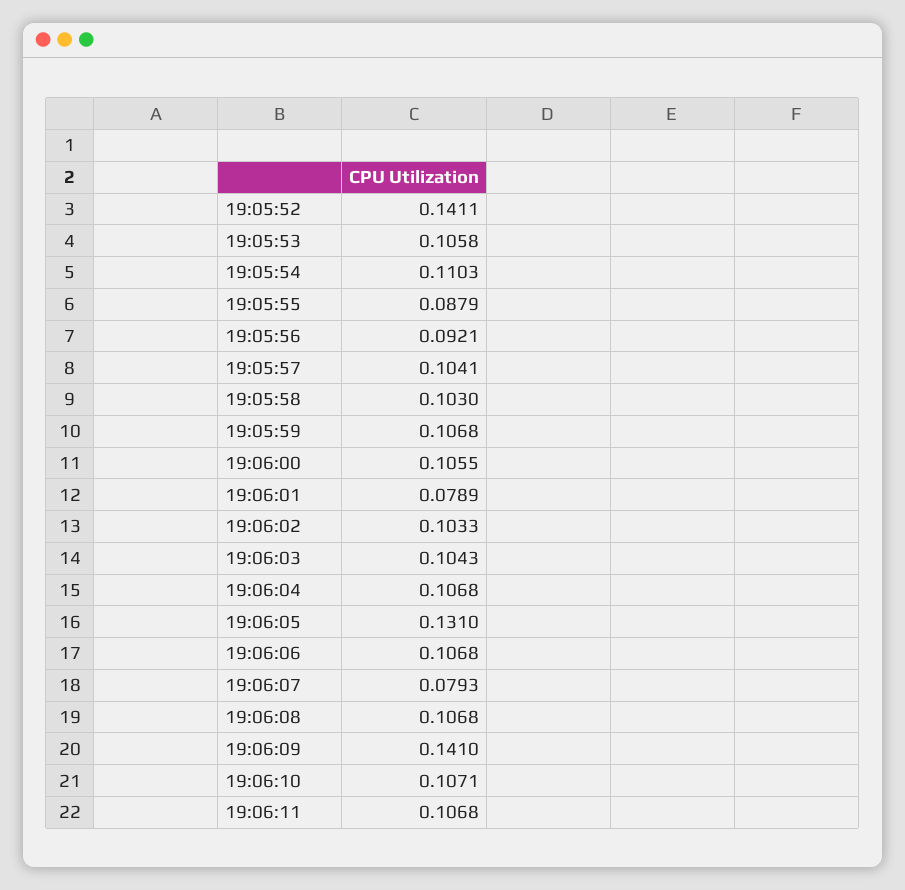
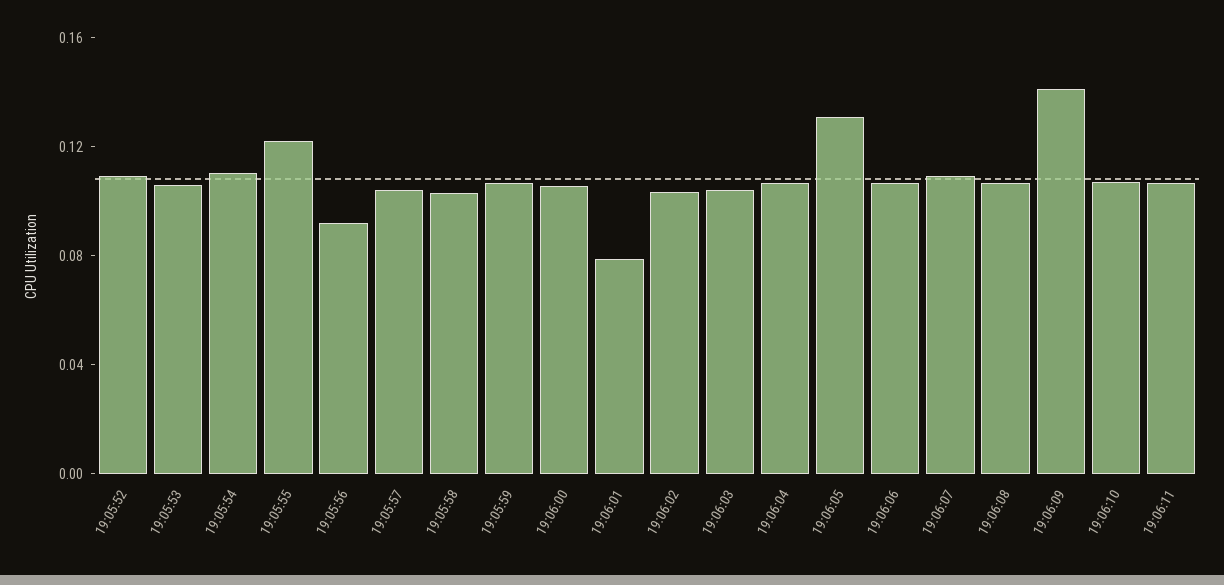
  {
-   "19:05:52": 0.1411,
+   "19:05:52": 0.11,
    "19:05:53": 0.1058,
    "19:05:54": 0.1103,
-   "19:05:55": 0.0879,
+   "19:05:55": 0.12,
    "19:05:56": 0.0921,
    "19:05:57": 0.1041,
    "19:05:58": 0.103,
    "19:05:59": 0.1068,
    "19:06:00": 0.1055,
    "19:06:01": 0.0789,
    "19:06:02": 0.1033,
    "19:06:03": 0.1043,
    "19:06:04": 0.1068,
    "19:06:05": 0.131,
    "19:06:06": 0.1068,
-   "19:06:07": 0.0793,
+   "19:06:07": 0.11,
    "19:06:08": 0.1068,
    "19:06:09": 0.141,
    "19:06:10": 0.1071,
    "19:06:11": 0.1068
  }

